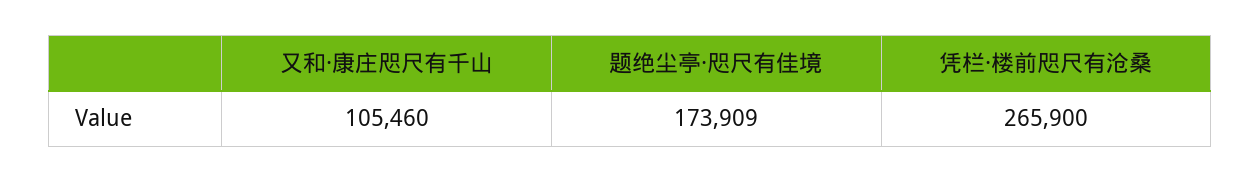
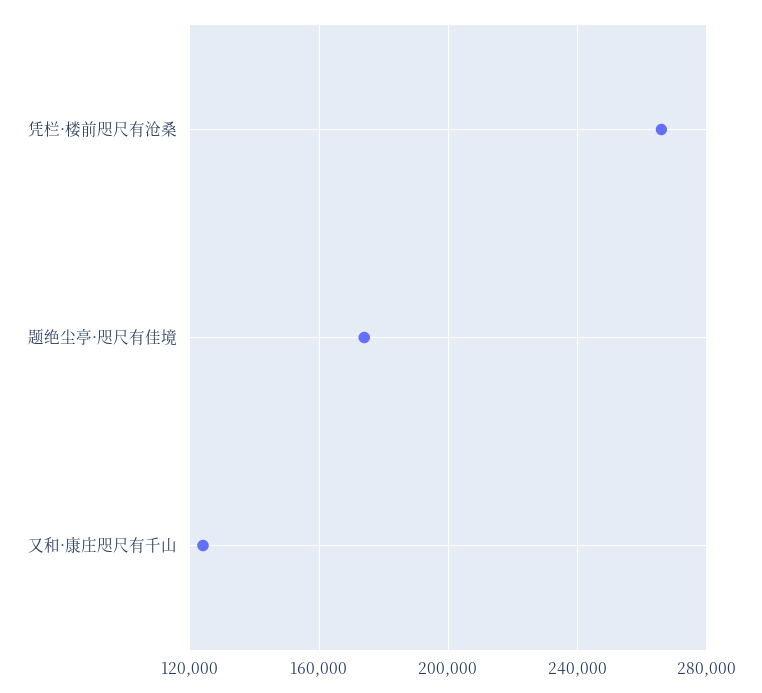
  {
-   "又和·康庄咫尺有千山": 105460,
+   "又和·康庄咫尺有千山": 125000,
    "题绝尘亭·咫尺有佳境": 173909,
    "凭栏·楼前咫尺有沧桑": 265900
  }

